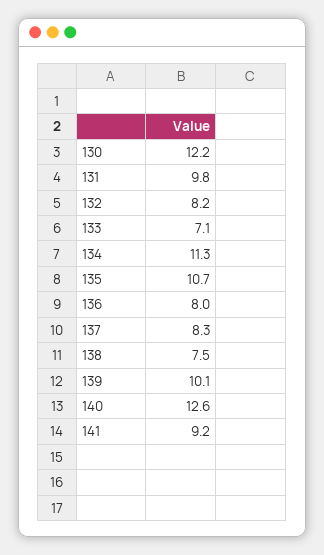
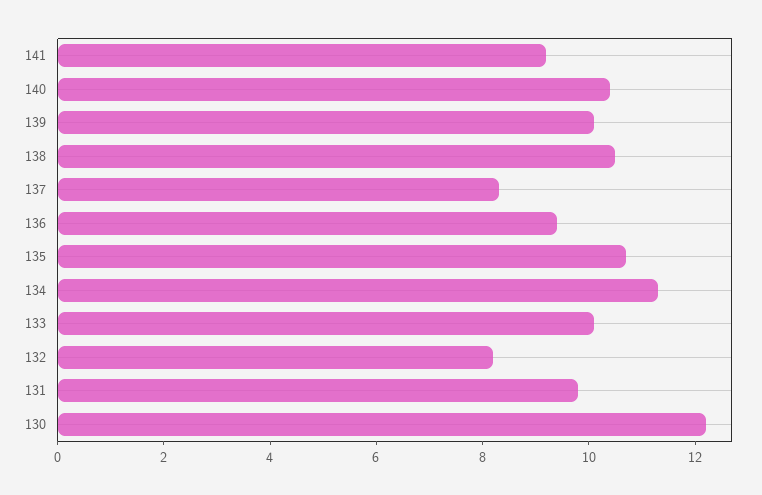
  {
    "130": 12.2,
    "131": 9.8,
    "132": 8.2,
-   "133": 7.1,
+   "133": 10,
    "134": 11.3,
    "135": 10.7,
-   "136": 8,
+   "136": 9.5,
    "137": 8.3,
-   "138": 7.5,
+   "138": 10.5,
    "139": 10.1,
-   "140": 12.6,
+   "140": 10.5,
    "141": 9.2
  }

